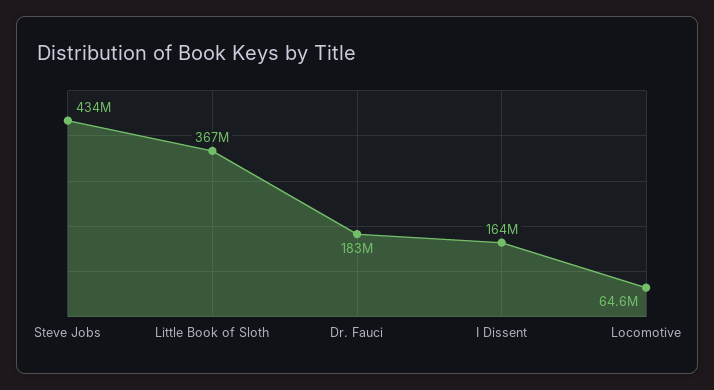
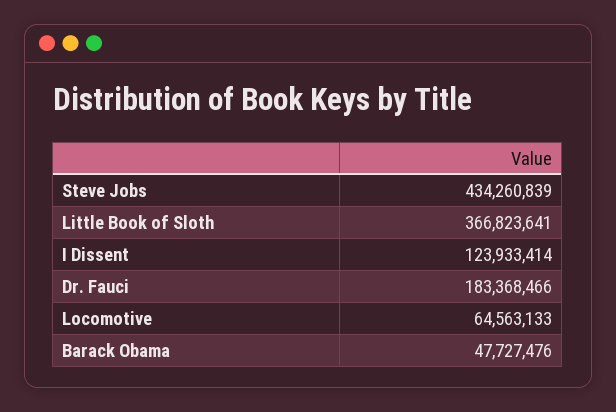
  {
    "Steve Jobs": 434260839,
    "Little Book of Sloth": 366823641,
    "Dr. Fauci": 183368466,
-   "I Dissent": 164000000,
+   "I Dissent": 123933414,
-   "Locomotive": 64563133
+   "Locomotive": 64563133,
+   "Barack Obama": 47727476
  }

